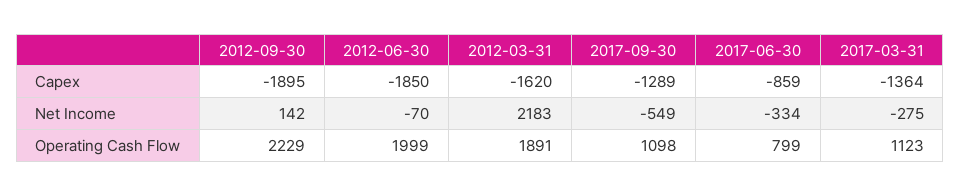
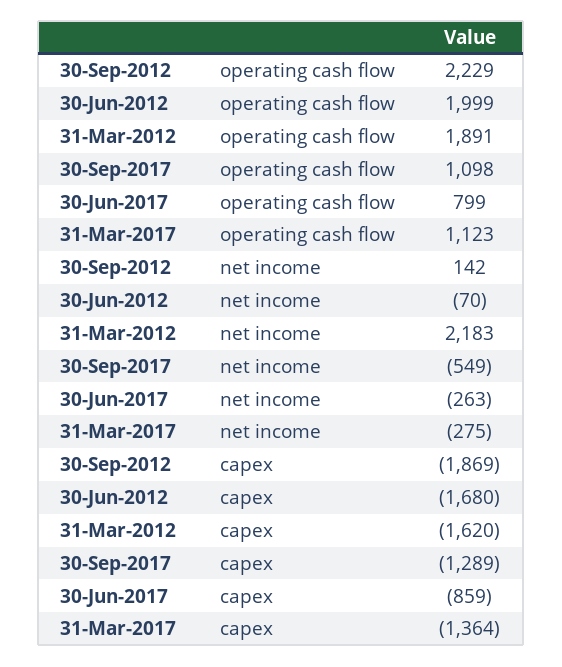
  {
    "2012-09-30": {
-     "Capex": -1895,
+     "Capex": -1869,
      "Net Income": 142,
      "Operating Cash Flow": 2229
    },
    "2012-06-30": {
-     "Capex": -1850,
+     "Capex": -1680,
      "Net Income": -70,
      "Operating Cash Flow": 1999
    },
    "2012-03-31": {
      "Capex": -1620,
      "Net Income": 2183,
      "Operating Cash Flow": 1891
    },
    "2017-09-30": {
      "Capex": -1289,
      "Net Income": -549,
      "Operating Cash Flow": 1098
    },
    "2017-06-30": {
      "Capex": -859,
-     "Net Income": -334,
+     "Net Income": -263,
      "Operating Cash Flow": 799
    },
    "2017-03-31": {
      "Capex": -1364,
      "Net Income": -275,
      "Operating Cash Flow": 1123
    }
  }

